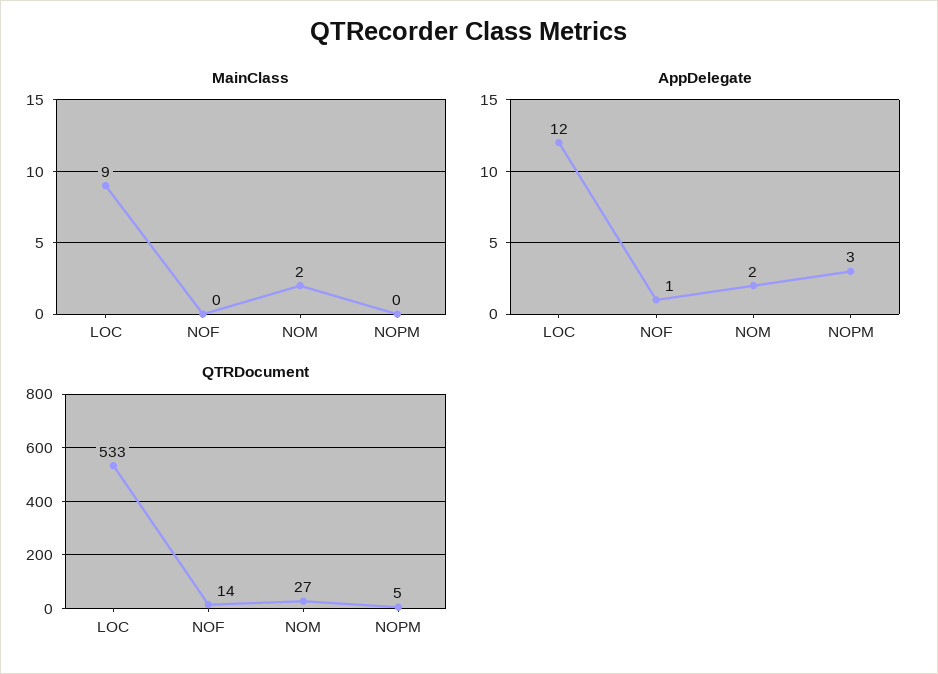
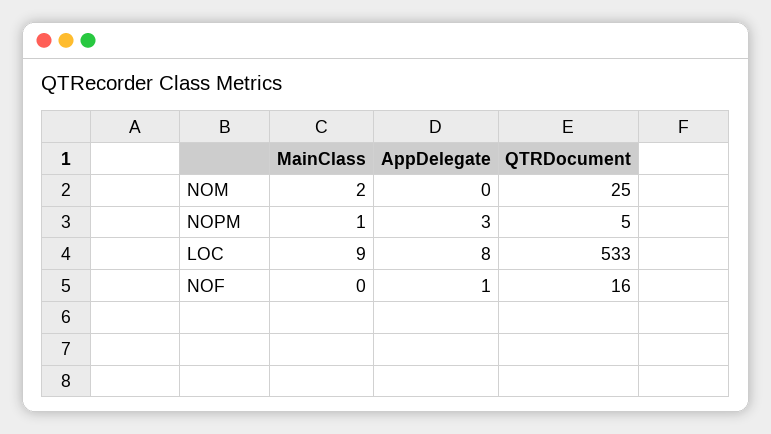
  {
    "MainClass": {
      "LOC": 9,
      "NOF": 0,
      "NOM": 2,
-     "NOPM": 0
+     "NOPM": 1
    },
    "AppDelegate": {
-     "LOC": 12,
+     "LOC": 8,
      "NOF": 1,
-     "NOM": 2,
+     "NOM": 0,
      "NOPM": 3
    },
    "QTRDocument": {
      "LOC": 533,
-     "NOF": 14,
+     "NOF": 16,
-     "NOM": 27,
+     "NOM": 25,
      "NOPM": 5
    }
  }

